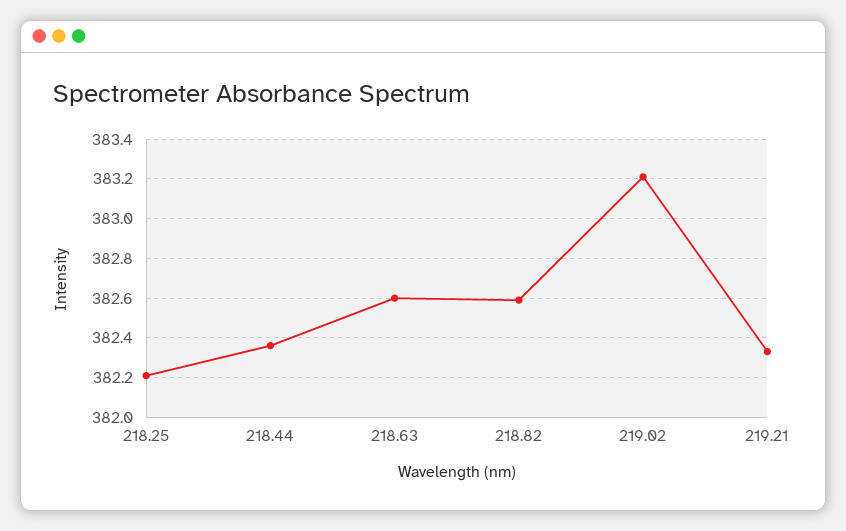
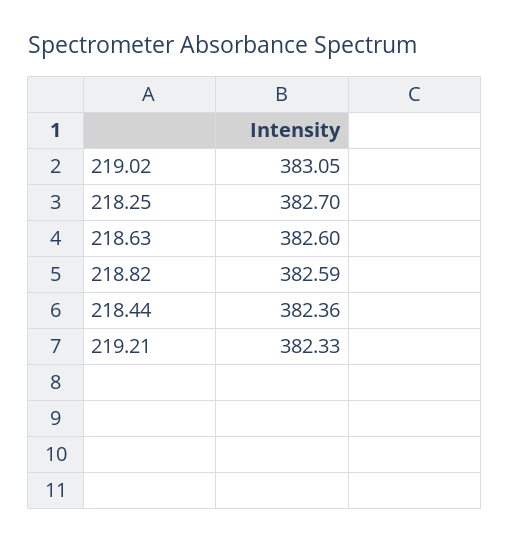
  {
-   "218.25": 382.2,
+   "218.25": 382.7,
    "218.44": 382.36,
    "218.63": 382.6,
    "218.82": 382.59,
-   "219.02": 383.2,
+   "219.02": 383.05,
    "219.21": 382.33
  }

